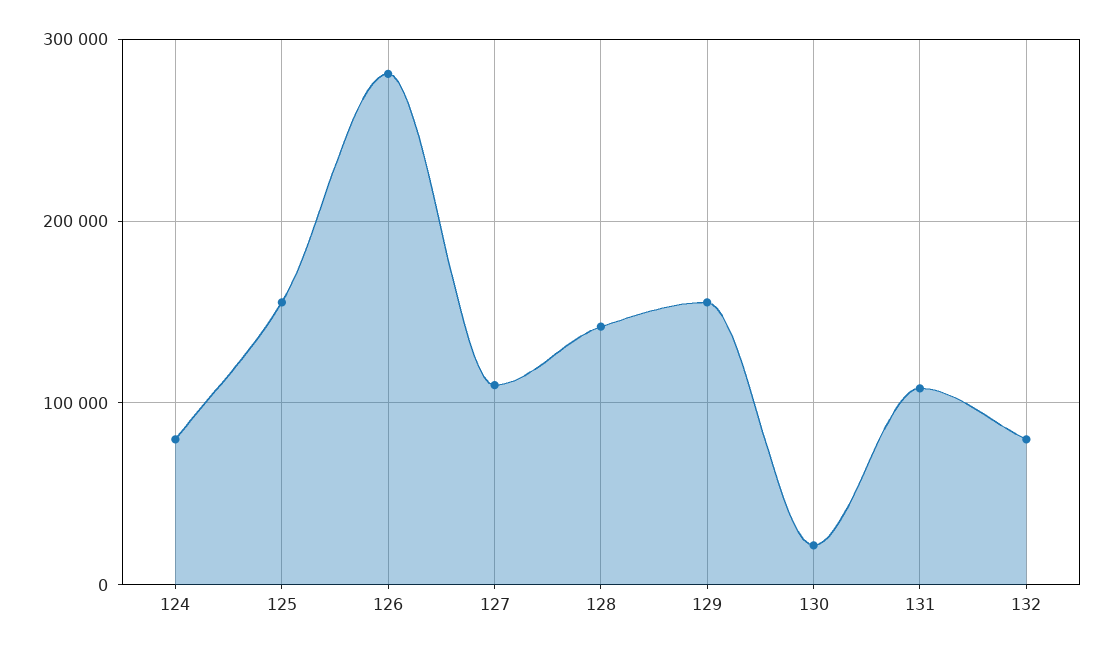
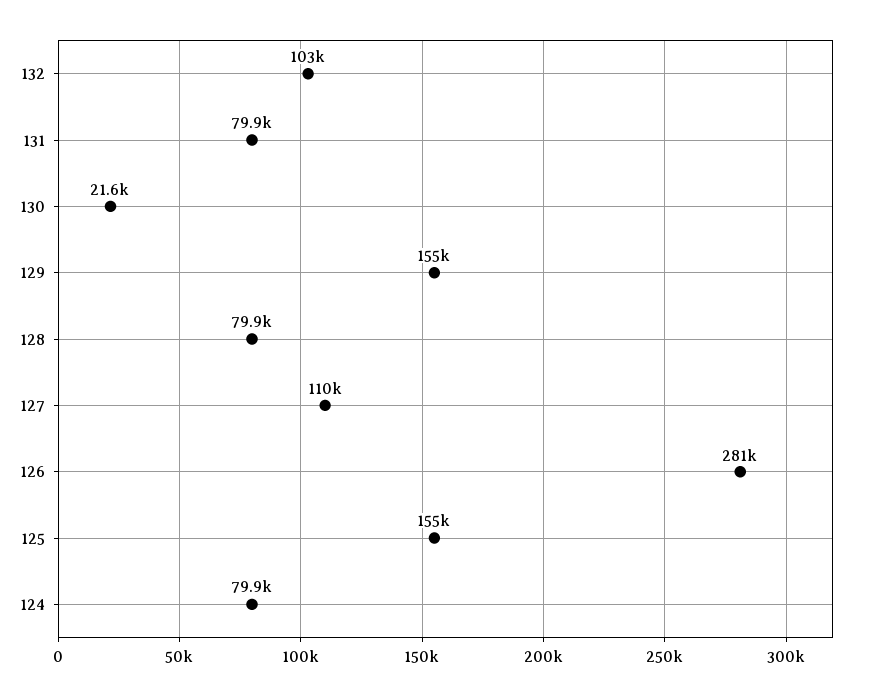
  {
    "124": 79900,
    "125": 155000,
    "126": 281000,
    "127": 110000,
-   "128": 140000,
+   "128": 79900,
    "129": 155000,
    "130": 21600,
-   "131": 110000,
+   "131": 79900,
-   "132": 80000
+   "132": 103000
  }

